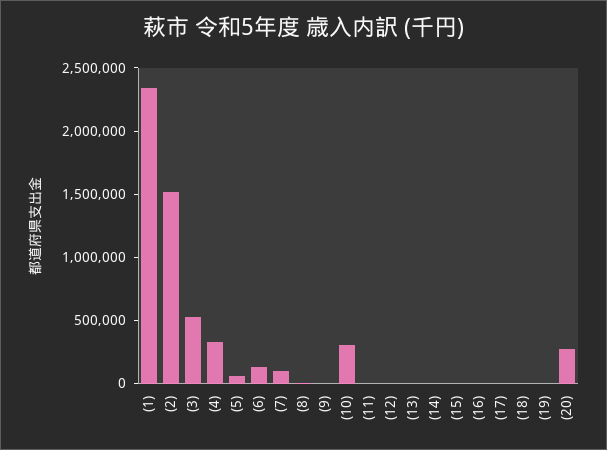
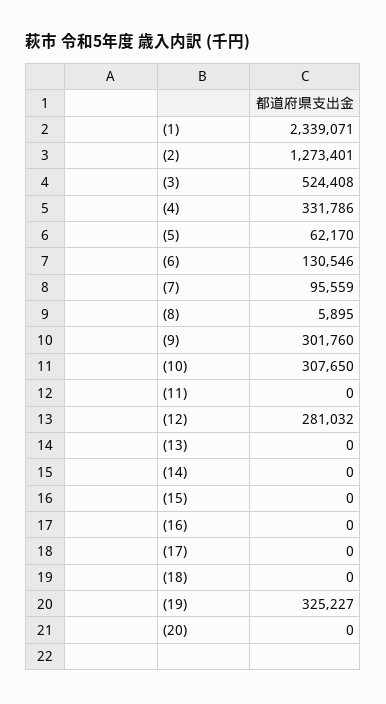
  {
    "(1)": 2339071,
-   "(2)": 1500000,
+   "(2)": 1273401,
    "(3)": 524408,
    "(4)": 331786,
    "(5)": 62170,
    "(6)": 130546,
    "(7)": 95559,
    "(8)": 5895,
-   "(9)": 0,
+   "(9)": 301760,
    "(10)": 307650,
    "(11)": 0,
-   "(12)": 0,
+   "(12)": 281032,
    "(13)": 0,
    "(14)": 0,
    "(15)": 0,
    "(16)": 0,
    "(17)": 0,
    "(18)": 0,
-   "(19)": 0,
+   "(19)": 325227,
-   "(20)": 300000
+   "(20)": 0
  }

